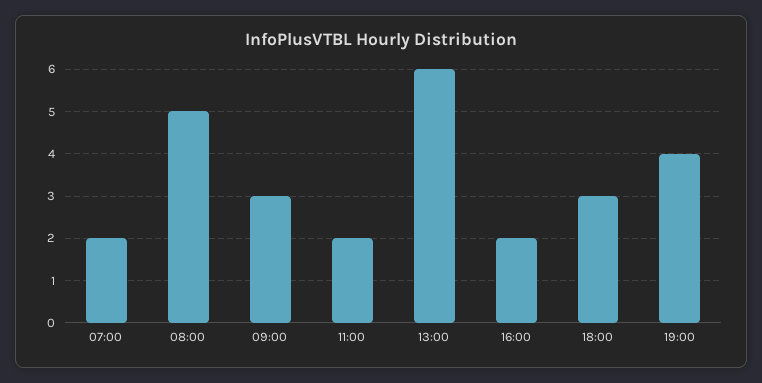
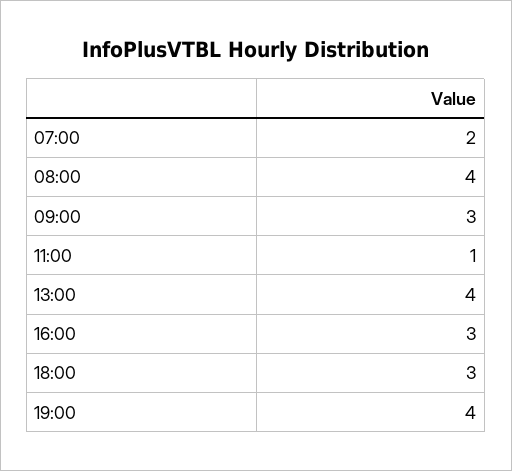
  {
    "07:00": 2,
-   "08:00": 5,
+   "08:00": 4,
    "09:00": 3,
-   "11:00": 2,
+   "11:00": 1,
-   "13:00": 6,
+   "13:00": 4,
-   "16:00": 2,
+   "16:00": 3,
    "18:00": 3,
    "19:00": 4
  }

